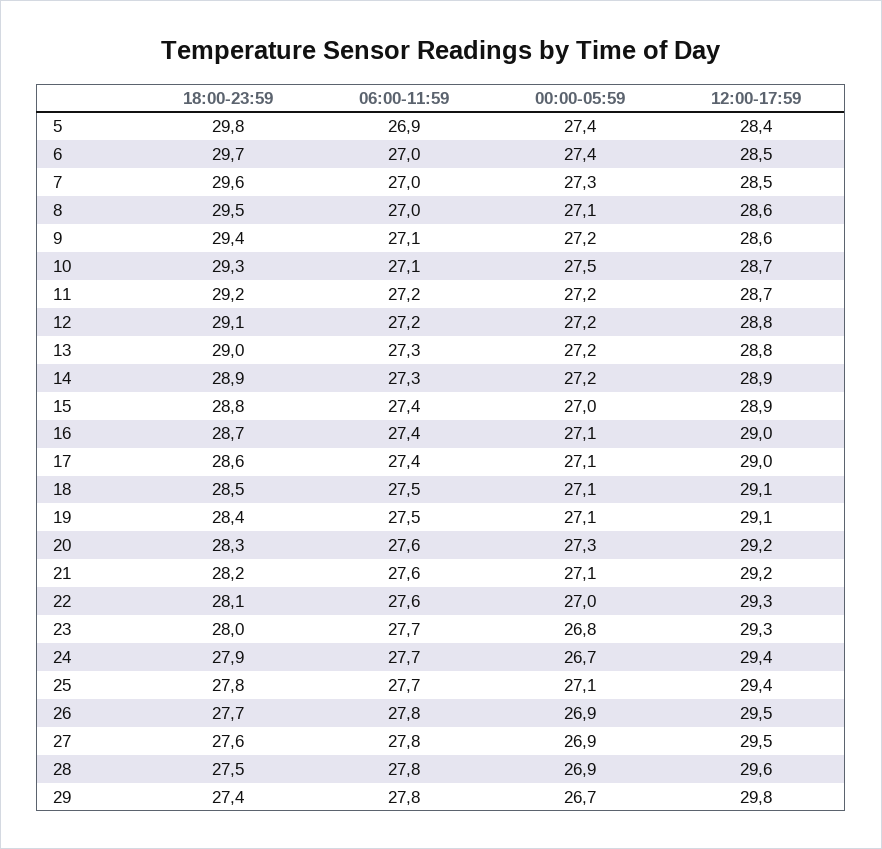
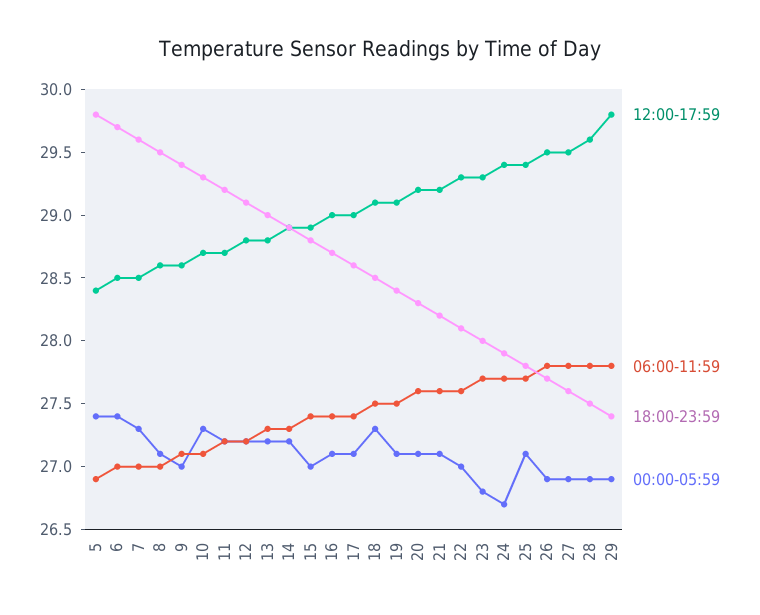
  {
    "18:00-23:59": {
      "5": 29.8,
      "6": 29.7,
      "7": 29.6,
      "8": 29.5,
      "9": 29.4,
      "10": 29.3,
      "11": 29.2,
      "12": 29.1,
      "13": 29,
      "14": 28.9,
      "15": 28.8,
      "16": 28.7,
      "17": 28.6,
      "18": 28.5,
      "19": 28.4,
      "20": 28.3,
      "21": 28.2,
      "22": 28.1,
      "23": 28,
      "24": 27.9,
      "25": 27.8,
      "26": 27.7,
      "27": 27.6,
      "28": 27.5,
      "29": 27.4
    },
    "06:00-11:59": {
      "5": 26.9,
      "6": 27,
      "7": 27,
      "8": 27,
      "9": 27.1,
      "10": 27.1,
      "11": 27.2,
      "12": 27.2,
      "13": 27.3,
      "14": 27.3,
      "15": 27.4,
      "16": 27.4,
      "17": 27.4,
      "18": 27.5,
      "19": 27.5,
      "20": 27.6,
      "21": 27.6,
      "22": 27.6,
      "23": 27.7,
      "24": 27.7,
      "25": 27.7,
      "26": 27.8,
      "27": 27.8,
      "28": 27.8,
      "29": 27.8
    },
    "00:00-05:59": {
      "5": 27.4,
      "6": 27.4,
      "7": 27.3,
      "8": 27.1,
-     "9": 27.2,
+     "9": 27,
-     "10": 27.5,
+     "10": 27.3,
      "11": 27.2,
      "12": 27.2,
      "13": 27.2,
      "14": 27.2,
      "15": 27,
      "16": 27.1,
      "17": 27.1,
-     "18": 27.1,
+     "18": 27.3,
      "19": 27.1,
-     "20": 27.3,
+     "20": 27.1,
      "21": 27.1,
      "22": 27,
      "23": 26.8,
      "24": 26.7,
      "25": 27.1,
      "26": 26.9,
      "27": 26.9,
      "28": 26.9,
-     "29": 26.7
+     "29": 26.9
    },
    "12:00-17:59": {
      "5": 28.4,
      "6": 28.5,
      "7": 28.5,
      "8": 28.6,
      "9": 28.6,
      "10": 28.7,
      "11": 28.7,
      "12": 28.8,
      "13": 28.8,
      "14": 28.9,
      "15": 28.9,
      "16": 29,
      "17": 29,
      "18": 29.1,
      "19": 29.1,
      "20": 29.2,
      "21": 29.2,
      "22": 29.3,
      "23": 29.3,
      "24": 29.4,
      "25": 29.4,
      "26": 29.5,
      "27": 29.5,
      "28": 29.6,
      "29": 29.8
    }
  }

